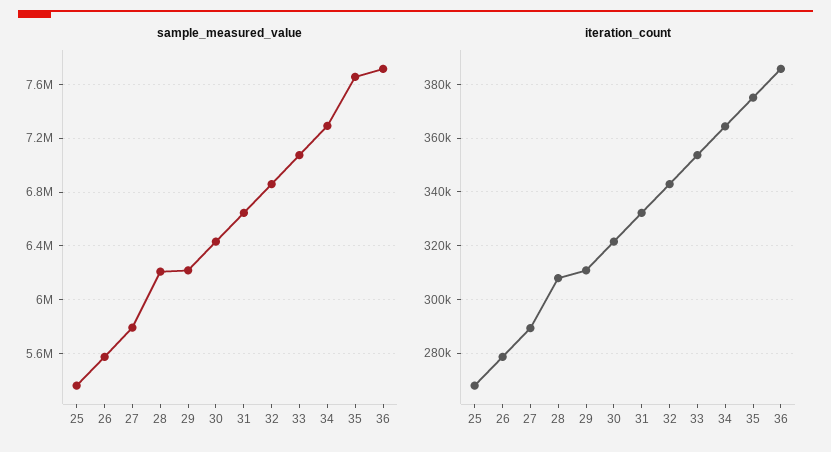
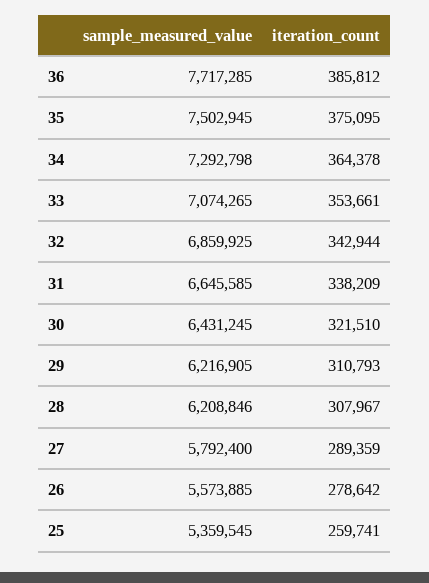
  {
    "sample_measured_value": {
      "25": 5359545,
      "26": 5573885,
      "27": 5792400,
      "28": 6208846,
      "29": 6216905,
      "30": 6431245,
      "31": 6645585,
      "32": 6859925,
      "33": 7074265,
      "34": 7292798,
-     "35": 7650000,
+     "35": 7502945,
      "36": 7717285
    },
    "iteration_count": {
-     "25": 267500,
+     "25": 259741,
      "26": 278642,
      "27": 289359,
      "28": 307967,
      "29": 310793,
      "30": 321510,
-     "31": 332500,
+     "31": 338209,
      "32": 342944,
      "33": 353661,
      "34": 364378,
      "35": 375095,
      "36": 385812
    }
  }

